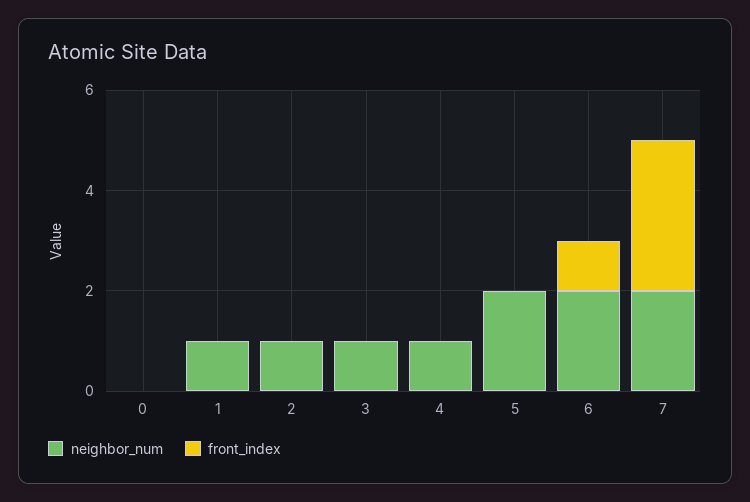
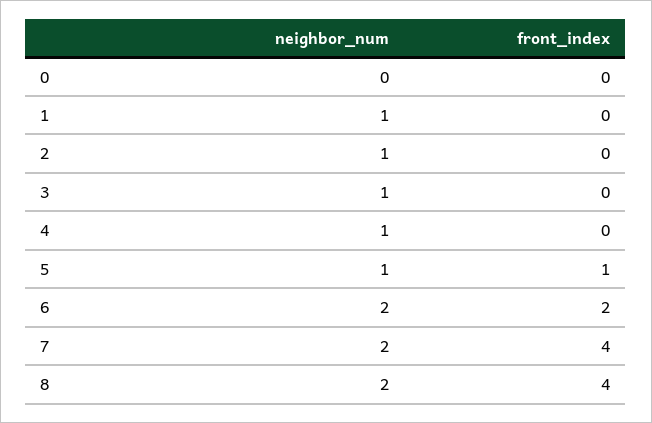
  {
    "neighbor_num": {
      "0": 0,
      "1": 1,
      "2": 1,
      "3": 1,
      "4": 1,
-     "5": 2,
+     "5": 1,
      "6": 2,
-     "7": 2
+     "7": 2,
+     "8": 2
    },
    "front_index": {
      "0": 0,
      "1": 0,
      "2": 0,
      "3": 0,
      "4": 0,
-     "5": 0,
+     "5": 1,
-     "6": 1,
+     "6": 2,
-     "7": 3
+     "7": 4,
+     "8": 4
    }
  }

